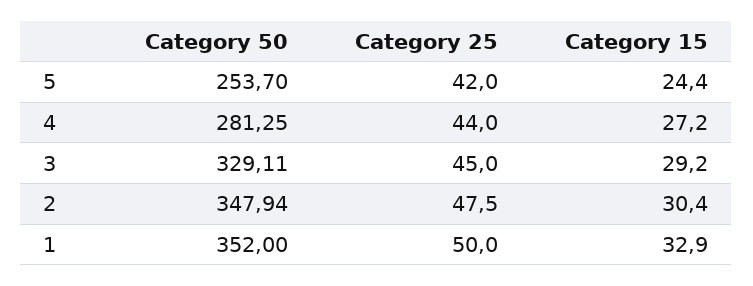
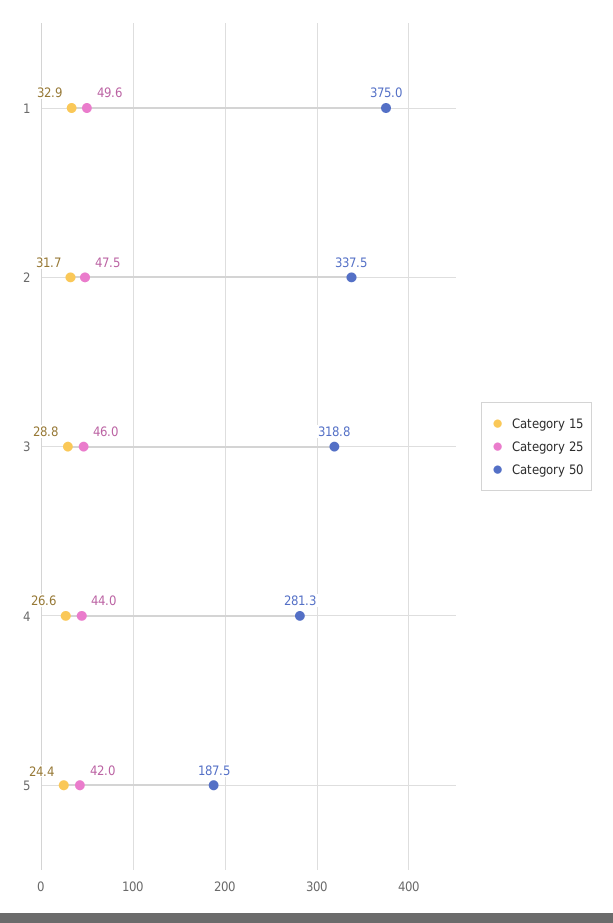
  {
    "Category 50": {
-     "5": 253.7,
+     "5": 187.5,
      "4": 281.25,
-     "3": 329.11,
+     "3": 318.8,
-     "2": 347.94,
+     "2": 337.5,
-     "1": 352
+     "1": 375
    },
    "Category 25": {
      "5": 42,
      "4": 44,
-     "3": 45,
+     "3": 46,
      "2": 47.5,
-     "1": 50
+     "1": 49.6
    },
    "Category 15": {
      "5": 24.4,
-     "4": 27.2,
+     "4": 26.6,
-     "3": 29.2,
+     "3": 28.8,
-     "2": 30.4,
+     "2": 31.7,
      "1": 32.9
    }
  }

